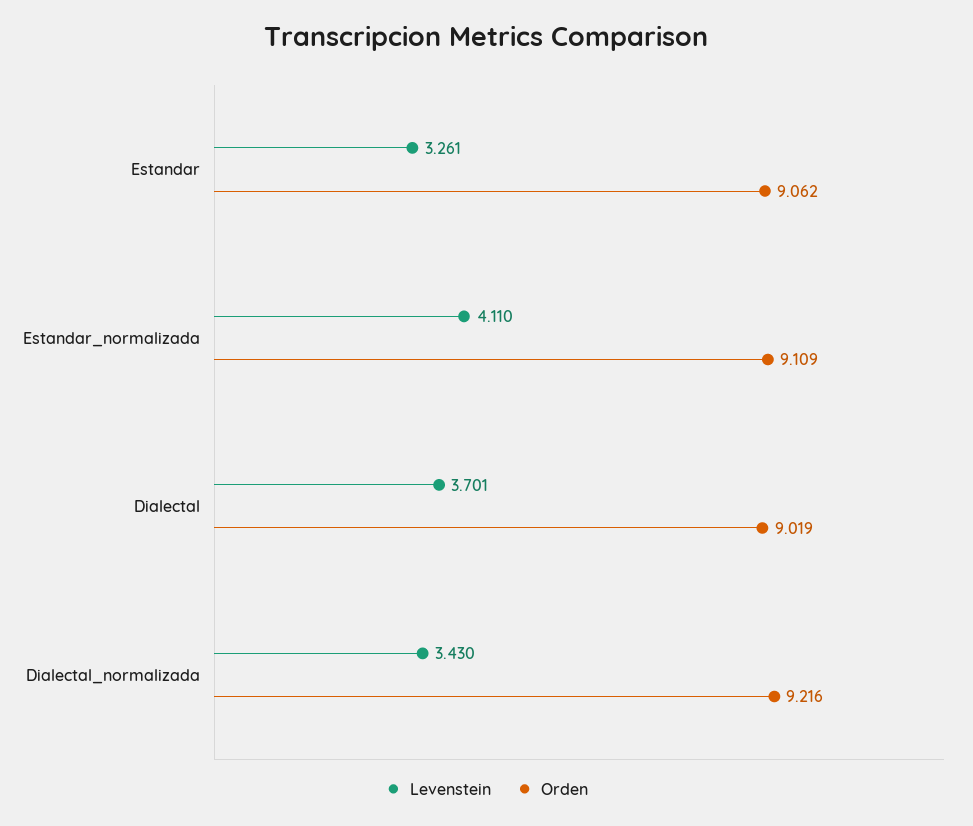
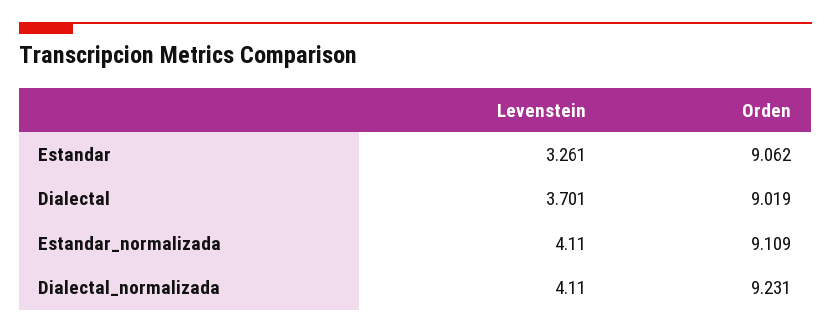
  {
    "Levenstein": {
      "Estandar": 3.261,
      "Estandar_normalizada": 4.11,
      "Dialectal": 3.701,
-     "Dialectal_normalizada": 3.43
+     "Dialectal_normalizada": 4.11
    },
    "Orden": {
      "Estandar": 9.062,
      "Estandar_normalizada": 9.109,
      "Dialectal": 9.019,
-     "Dialectal_normalizada": 9.216
+     "Dialectal_normalizada": 9.231
    }
  }

